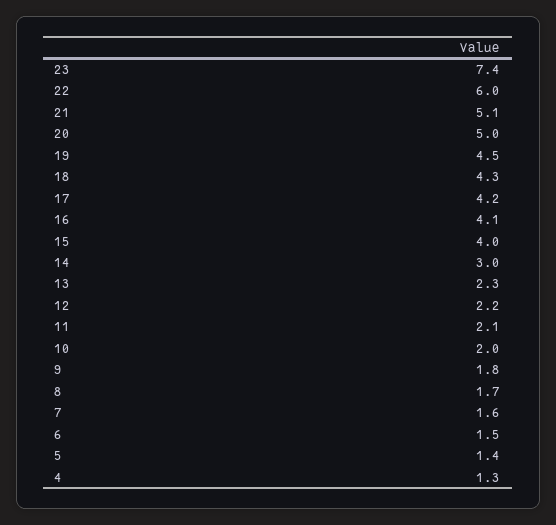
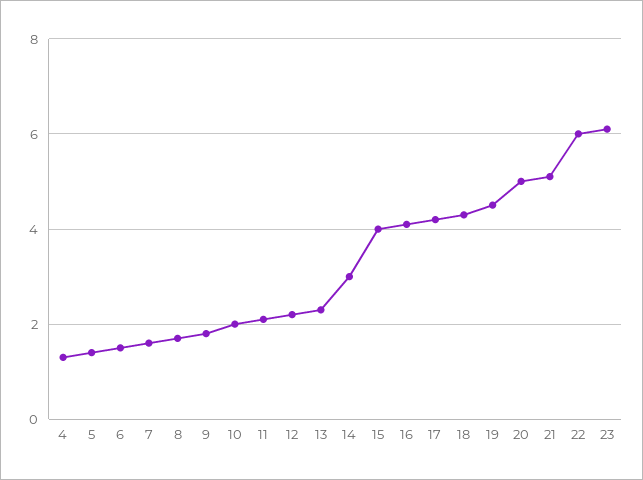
  {
-   "23": 7.4,
+   "23": 6,
    "22": 6,
    "21": 5.1,
    "20": 5,
    "19": 4.5,
    "18": 4.3,
    "17": 4.2,
    "16": 4.1,
    "15": 4,
    "14": 3,
    "13": 2.3,
    "12": 2.2,
    "11": 2.1,
    "10": 2,
    "9": 1.8,
    "8": 1.7,
    "7": 1.6,
    "6": 1.5,
    "5": 1.4,
    "4": 1.3
  }

